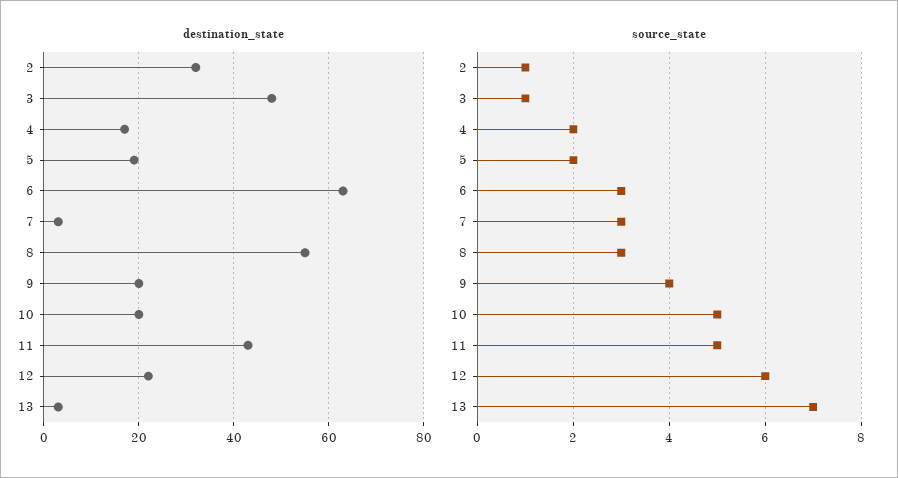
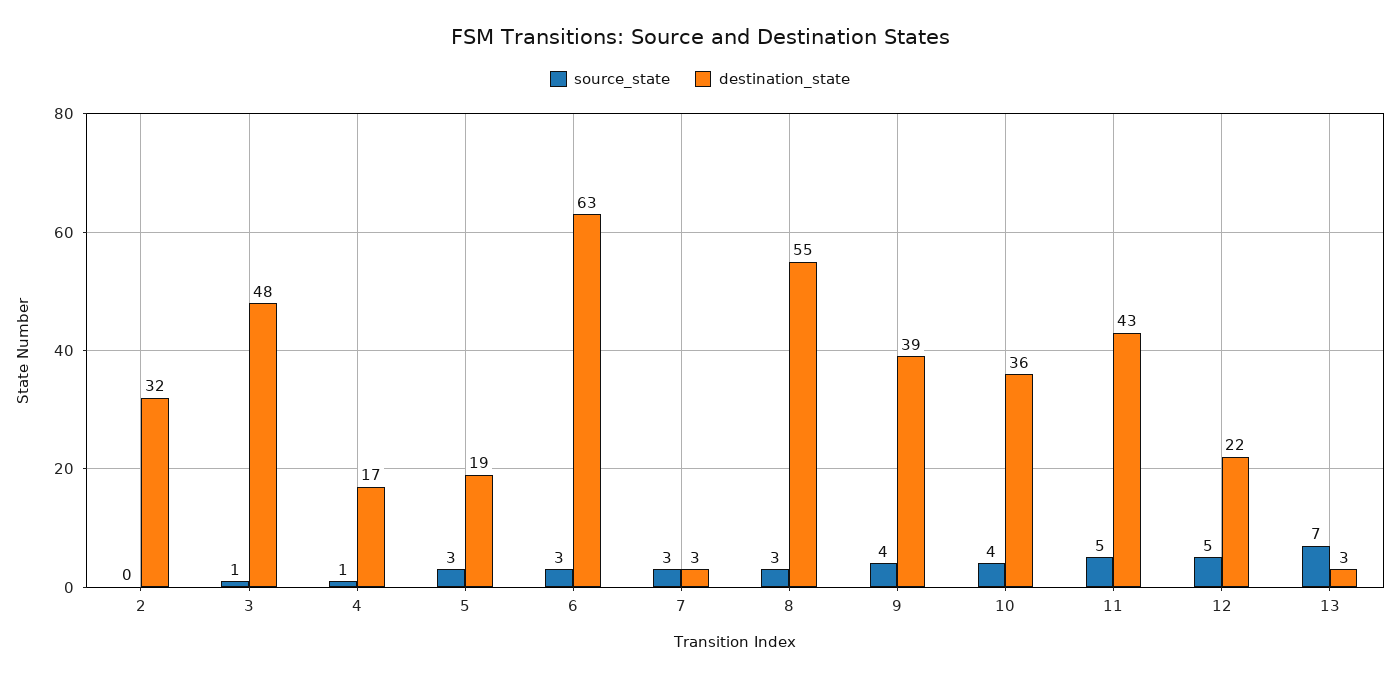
  {
    "destination_state": {
      "2": 32,
      "3": 48,
      "4": 17,
      "5": 19,
      "6": 63,
      "7": 3,
      "8": 55,
-     "9": 20,
+     "9": 39,
-     "10": 20,
+     "10": 36,
      "11": 43,
      "12": 22,
      "13": 3
    },
    "source_state": {
-     "2": 1,
+     "2": 0,
      "3": 1,
-     "4": 2,
+     "4": 1,
-     "5": 2,
+     "5": 3,
      "6": 3,
      "7": 3,
      "8": 3,
      "9": 4,
-     "10": 5,
+     "10": 4,
      "11": 5,
-     "12": 6,
+     "12": 5,
      "13": 7
    }
  }

